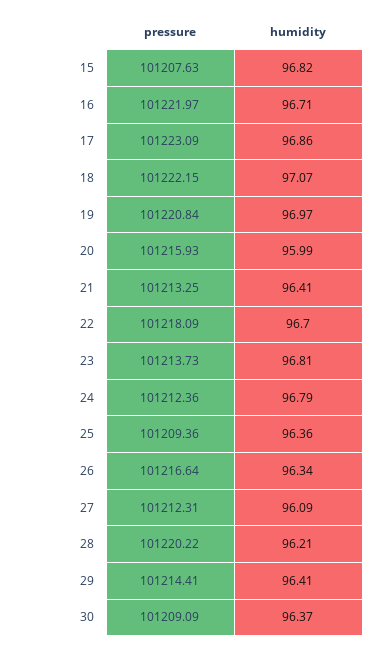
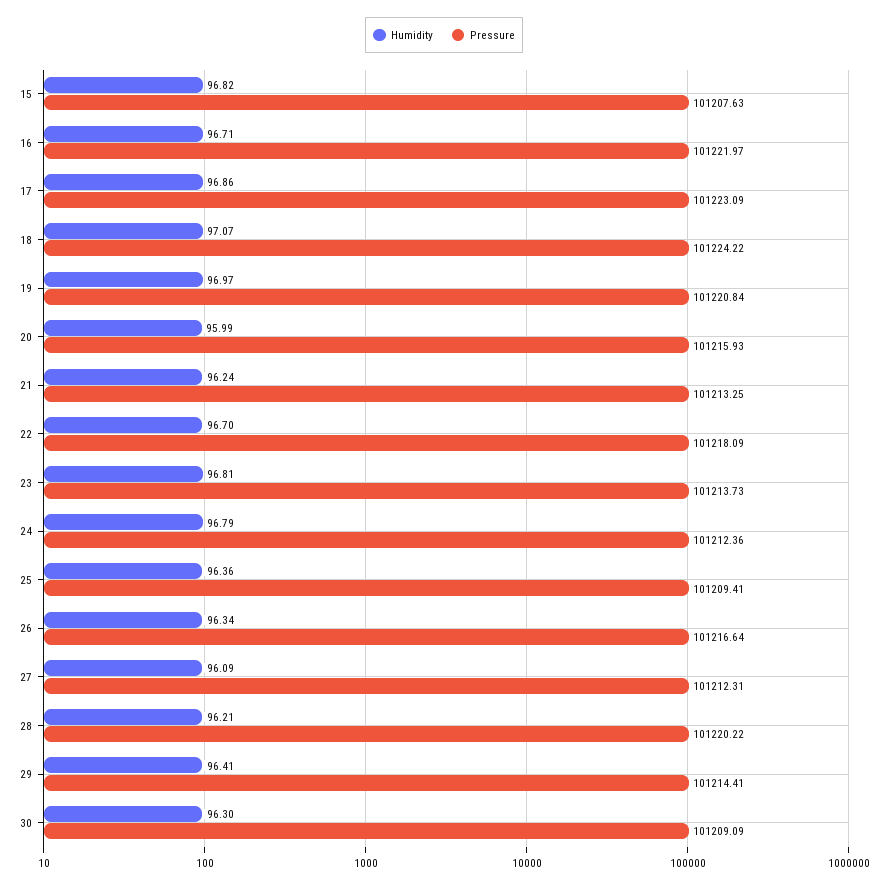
  {
    "pressure": {
      "15": 101207.63,
      "16": 101221.97,
      "17": 101223.09,
-     "18": 101222.15,
+     "18": 101224.22,
      "19": 101220.84,
      "20": 101215.93,
      "21": 101213.25,
      "22": 101218.09,
      "23": 101213.73,
      "24": 101212.36,
-     "25": 101209.36,
+     "25": 101209.41,
      "26": 101216.64,
      "27": 101212.31,
      "28": 101220.22,
      "29": 101214.41,
      "30": 101209.09
    },
    "humidity": {
      "15": 96.82,
      "16": 96.71,
      "17": 96.86,
      "18": 97.07,
      "19": 96.97,
      "20": 95.99,
-     "21": 96.41,
+     "21": 96.24,
      "22": 96.7,
      "23": 96.81,
      "24": 96.79,
      "25": 96.36,
      "26": 96.34,
      "27": 96.09,
      "28": 96.21,
      "29": 96.41,
-     "30": 96.37
+     "30": 96.3
    }
  }

